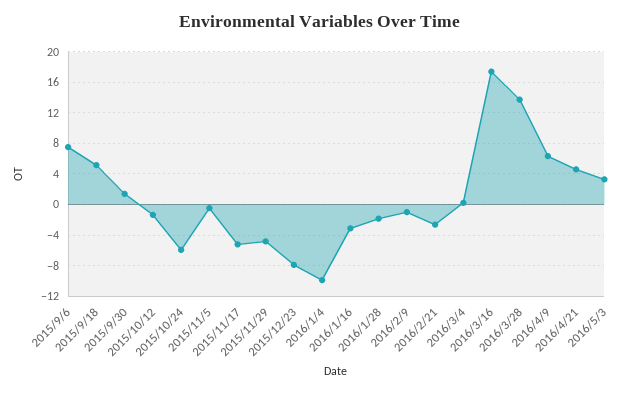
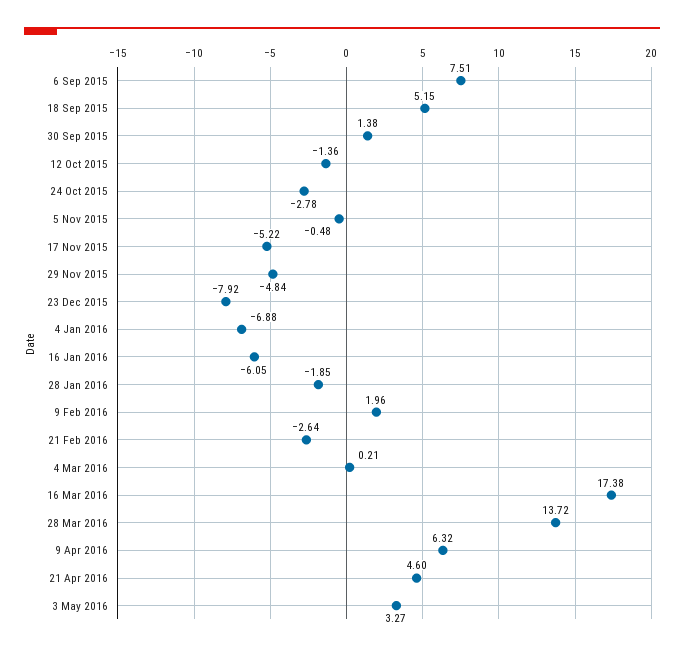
  {
    "2015/9/6": 7.51,
    "2015/9/18": 5.15,
    "2015/9/30": 1.38,
    "2015/10/12": -1.36,
-   "2015/10/24": -6,
+   "2015/10/24": -2.78,
    "2015/11/5": -0.48,
    "2015/11/17": -5.22,
    "2015/11/29": -4.84,
    "2015/12/23": -7.92,
-   "2016/1/4": -10,
+   "2016/1/4": -6.88,
-   "2016/1/16": -3,
+   "2016/1/16": -6.05,
    "2016/1/28": -1.85,
-   "2016/2/9": -1,
+   "2016/2/9": 1.96,
    "2016/2/21": -2.64,
    "2016/3/4": 0.21,
    "2016/3/16": 17.38,
    "2016/3/28": 13.72,
    "2016/4/9": 6.32,
    "2016/4/21": 4.6,
    "2016/5/3": 3.27
  }

